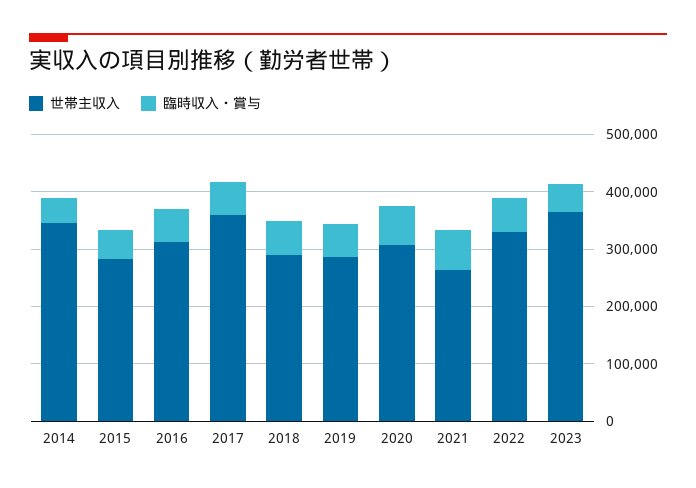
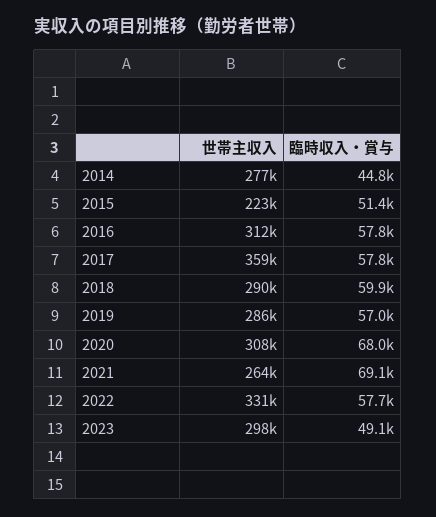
  {
    "世帯主収入": {
-     "2014": 340000,
+     "2014": 277000,
-     "2015": 280000,
+     "2015": 223000,
      "2016": 312000,
      "2017": 359000,
      "2018": 290000,
      "2019": 286000,
      "2020": 308000,
      "2021": 264000,
      "2022": 331000,
-     "2023": 360000
+     "2023": 298000
    },
    "臨時収入・賞与": {
      "2014": 44800,
      "2015": 51400,
      "2016": 57800,
      "2017": 57800,
      "2018": 59900,
      "2019": 57000,
      "2020": 68000,
      "2021": 69100,
      "2022": 57700,
      "2023": 49100
    }
  }

